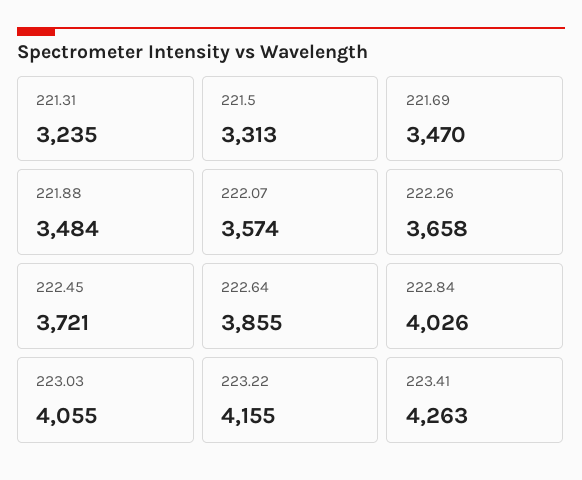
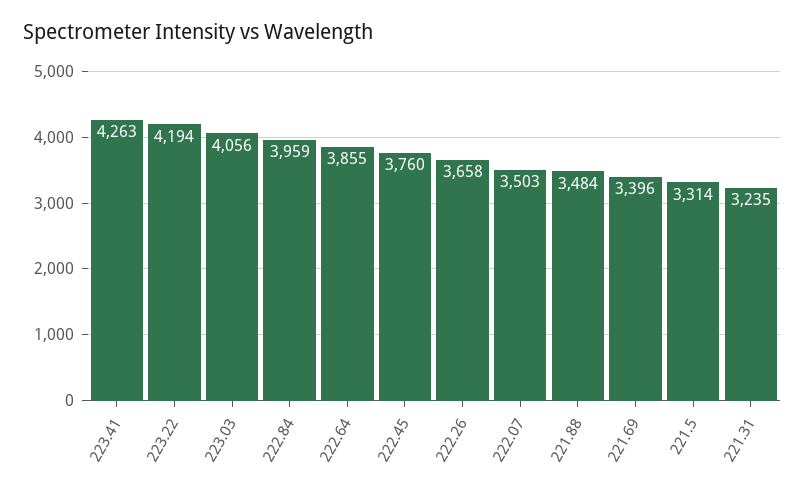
  {
    "221.31": 3235,
-   "221.5": 3313,
+   "221.5": 3314,
-   "221.69": 3470,
+   "221.69": 3396,
    "221.88": 3484,
-   "222.07": 3574,
+   "222.07": 3503,
    "222.26": 3658,
-   "222.45": 3721,
+   "222.45": 3760,
    "222.64": 3855,
-   "222.84": 4026,
+   "222.84": 3959,
-   "223.03": 4055,
+   "223.03": 4056,
-   "223.22": 4155,
+   "223.22": 4194,
    "223.41": 4263
  }

